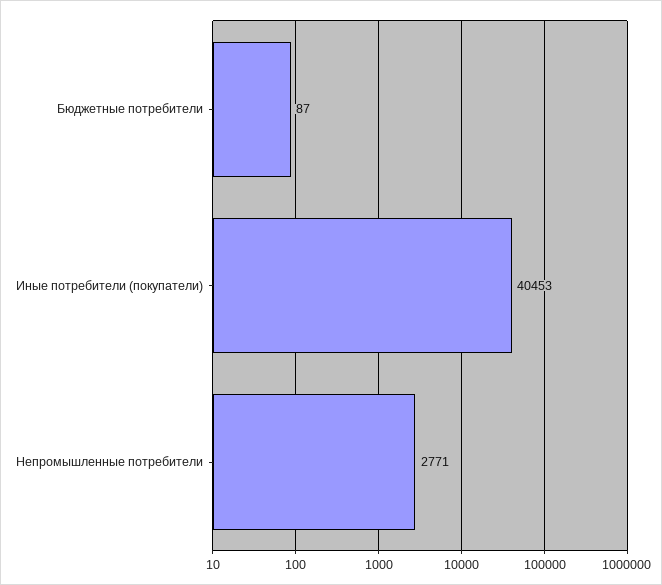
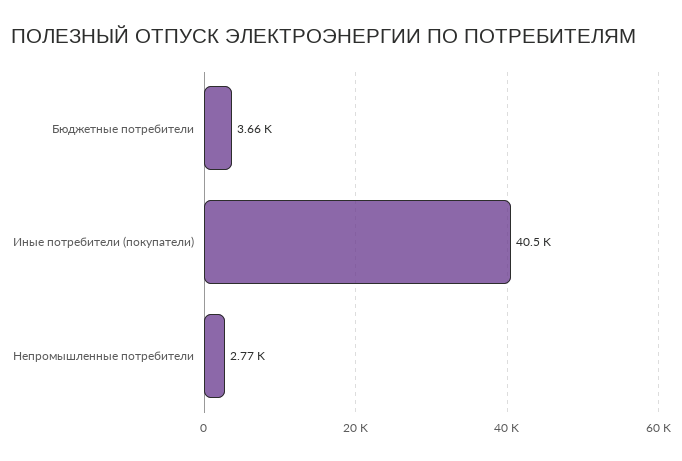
  {
-   "Бюджетные потребители": 87,
+   "Бюджетные потребители": 3660,
    "Иные потребители (покупатели)": 40453,
    "Непромышленные потребители": 2771
  }

